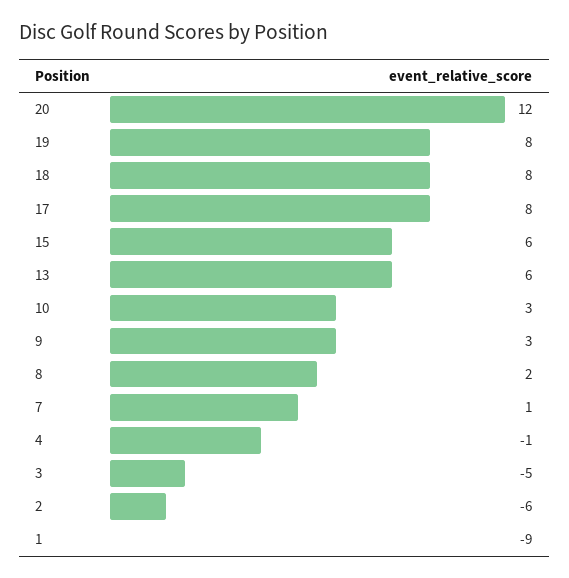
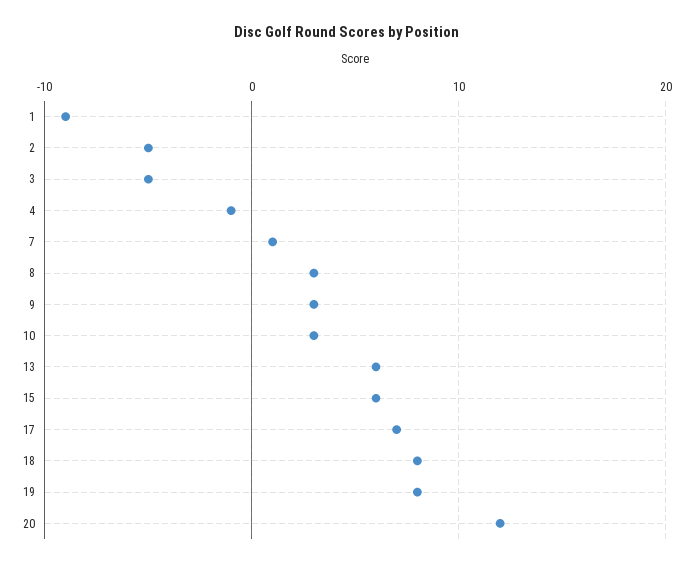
  {
    "20": 12,
    "19": 8,
    "18": 8,
-   "17": 8,
+   "17": 7,
    "15": 6,
    "13": 6,
    "10": 3,
    "9": 3,
-   "8": 2,
+   "8": 3,
    "7": 1,
    "4": -1,
    "3": -5,
-   "2": -6,
+   "2": -5,
    "1": -9
  }

